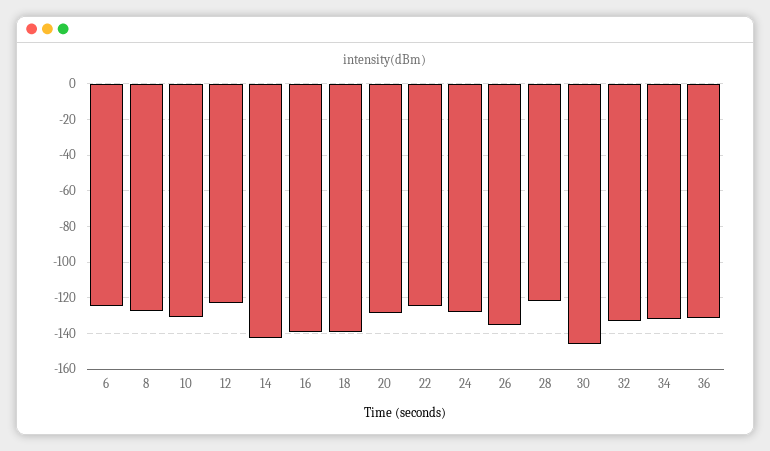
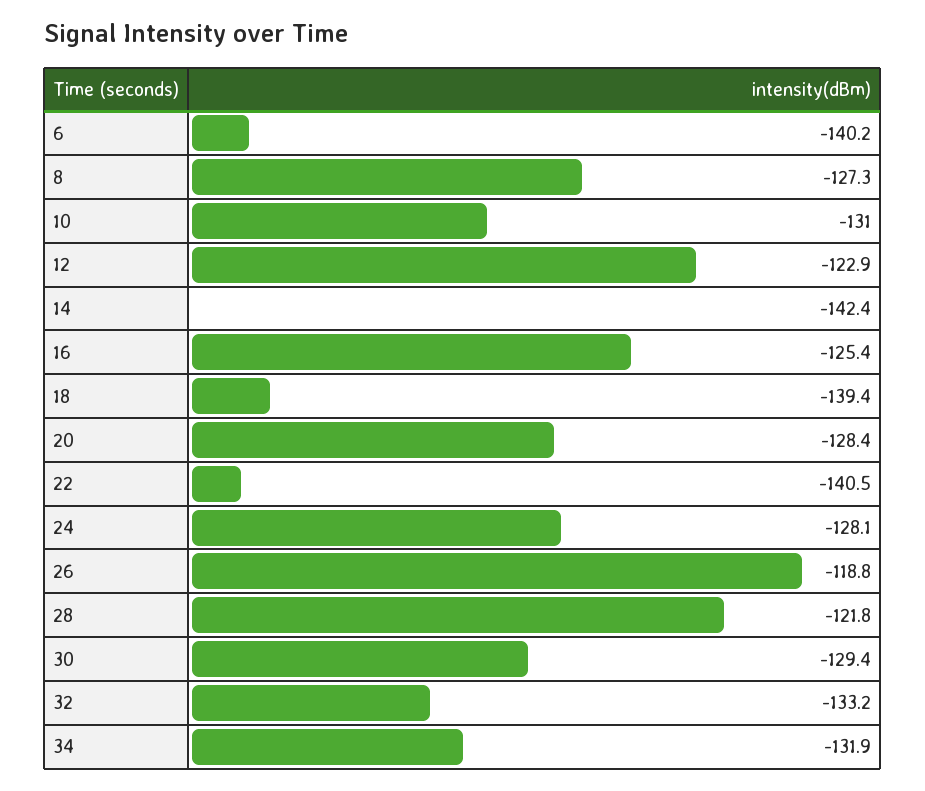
  {
-   "6": -125,
+   "6": -140.2,
    "8": -127.3,
    "10": -131,
    "12": -122.9,
    "14": -142.4,
-   "16": -140,
+   "16": -125.4,
    "18": -139.4,
    "20": -128.4,
-   "22": -125,
+   "22": -140.5,
    "24": -128.1,
-   "26": -135,
+   "26": -118.8,
    "28": -121.8,
-   "30": -145,
+   "30": -129.4,
    "32": -133.2,
-   "34": -131.9,
+   "34": -131.9
-   "36": -130
  }

